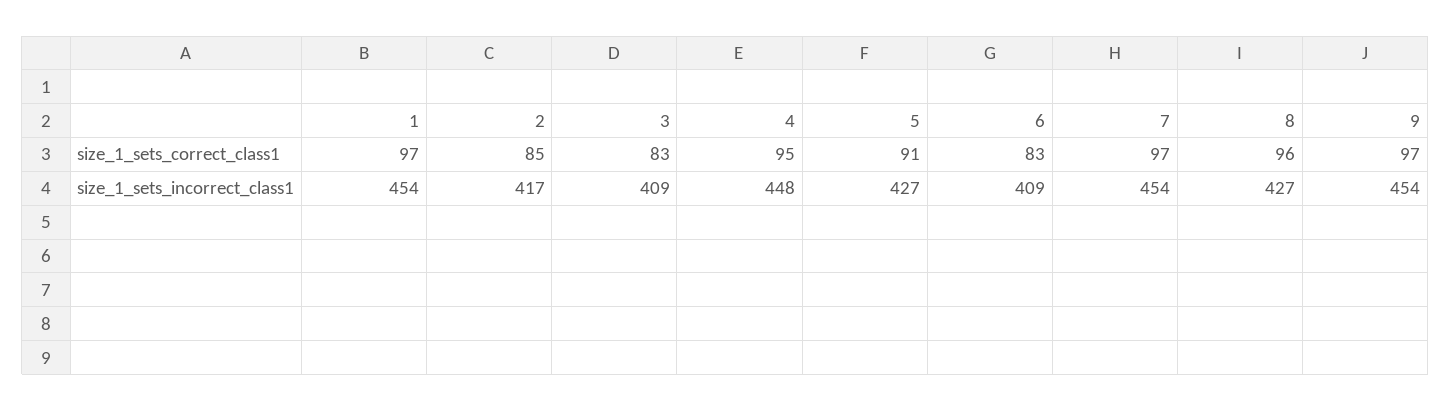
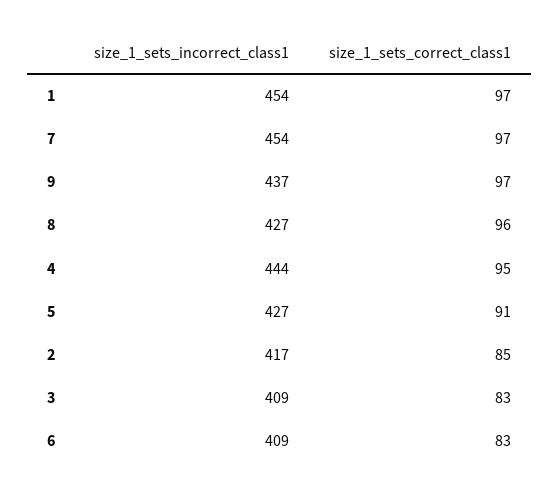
  {
    "1": {
      "size_1_sets_correct_class1": 97,
      "size_1_sets_incorrect_class1": 454
    },
    "2": {
      "size_1_sets_correct_class1": 85,
      "size_1_sets_incorrect_class1": 417
    },
    "3": {
      "size_1_sets_correct_class1": 83,
      "size_1_sets_incorrect_class1": 409
    },
    "4": {
      "size_1_sets_correct_class1": 95,
-     "size_1_sets_incorrect_class1": 448
+     "size_1_sets_incorrect_class1": 444
    },
    "5": {
      "size_1_sets_correct_class1": 91,
      "size_1_sets_incorrect_class1": 427
    },
    "6": {
      "size_1_sets_correct_class1": 83,
      "size_1_sets_incorrect_class1": 409
    },
    "7": {
      "size_1_sets_correct_class1": 97,
      "size_1_sets_incorrect_class1": 454
    },
    "8": {
      "size_1_sets_correct_class1": 96,
      "size_1_sets_incorrect_class1": 427
    },
    "9": {
      "size_1_sets_correct_class1": 97,
-     "size_1_sets_incorrect_class1": 454
+     "size_1_sets_incorrect_class1": 437
    }
  }

